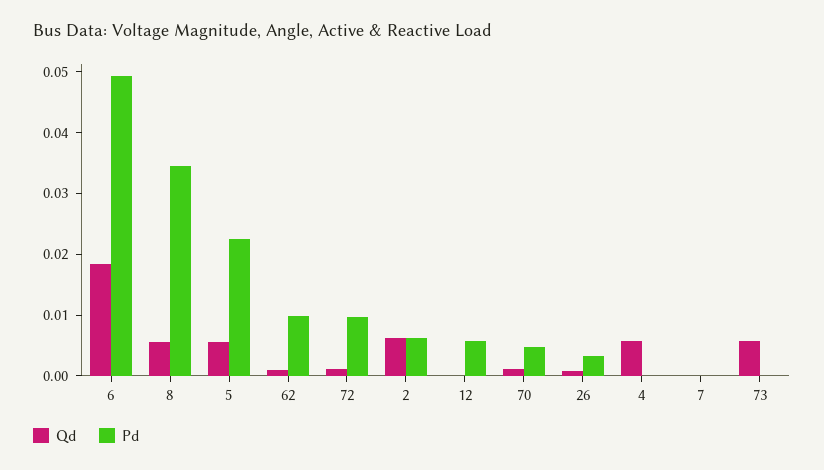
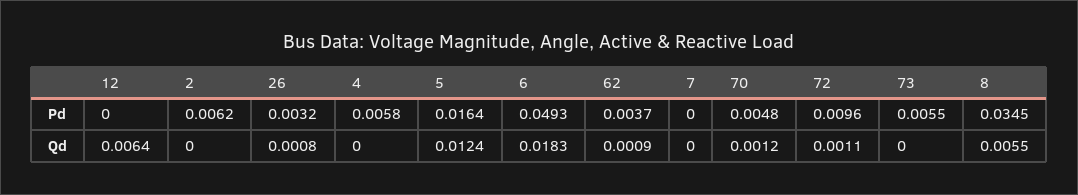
  {
    "Qd": {
      "6": 0.0183,
      "8": 0.0055,
-     "5": 0.006,
+     "5": 0.0124,
      "62": 0.0009,
      "72": 0.0011,
-     "2": 0.006,
+     "2": 0,
-     "12": 0,
+     "12": 0.0064,
      "70": 0.0012,
      "26": 0.0008,
-     "4": 0.006,
+     "4": 0,
      "7": 0,
-     "73": 0.006
+     "73": 0
    },
    "Pd": {
      "6": 0.0493,
      "8": 0.0345,
-     "5": 0.022,
+     "5": 0.0164,
-     "62": 0.01,
+     "62": 0.0037,
      "72": 0.0096,
      "2": 0.0062,
-     "12": 0.006,
+     "12": 0,
      "70": 0.0048,
      "26": 0.0032,
-     "4": 0,
+     "4": 0.0058,
      "7": 0,
-     "73": 0
+     "73": 0.0055
    }
  }

